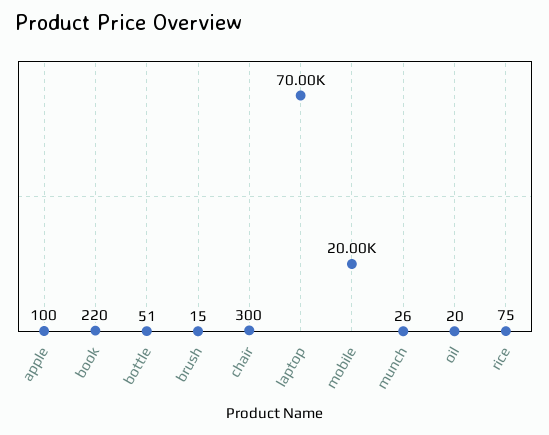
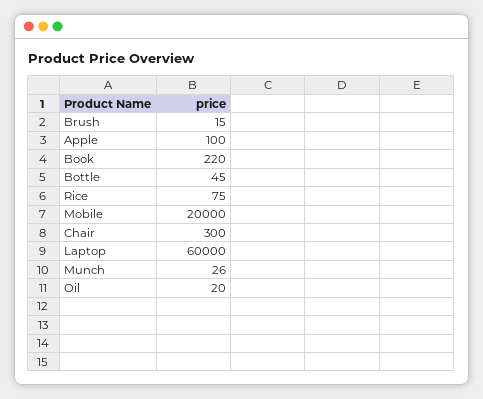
  {
    "apple": 100,
    "book": 220,
-   "bottle": 51,
+   "bottle": 45,
    "brush": 15,
    "chair": 300,
-   "laptop": 70000,
+   "laptop": 60000,
    "mobile": 20000,
    "munch": 26,
    "oil": 20,
    "rice": 75
  }

